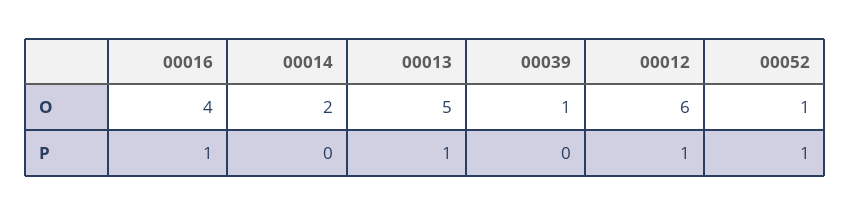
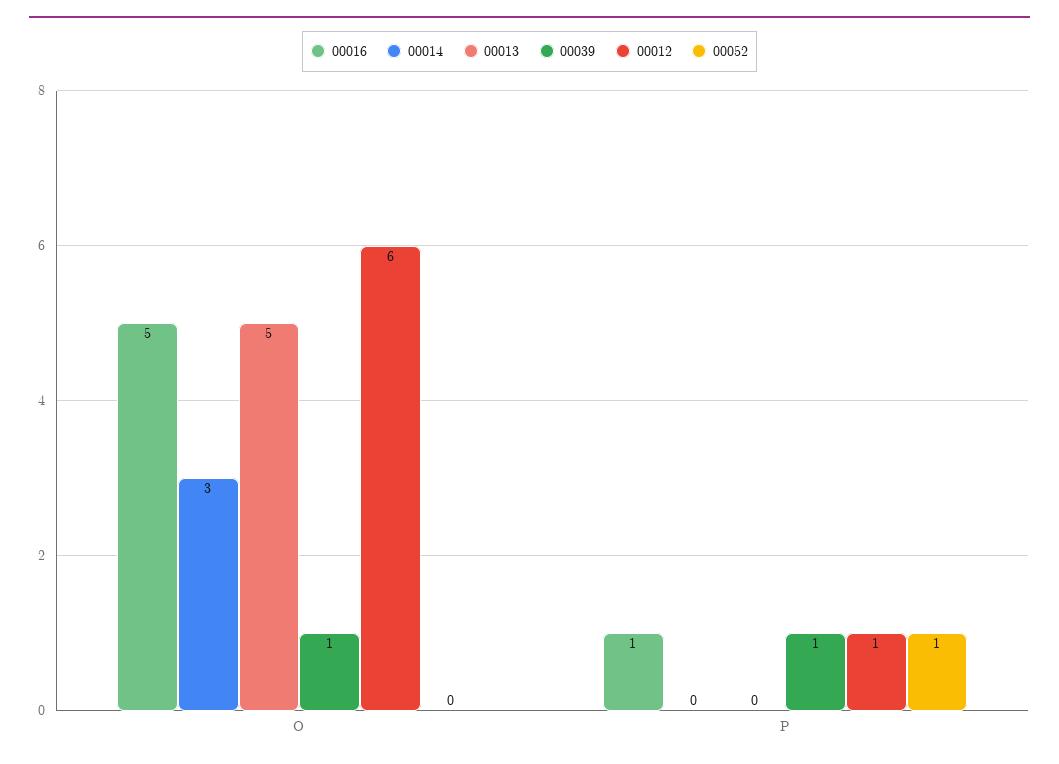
  {
    "00016": {
-     "O": 4,
+     "O": 5,
      "P": 1
    },
    "00014": {
-     "O": 2,
+     "O": 3,
      "P": 0
    },
    "00013": {
      "O": 5,
-     "P": 1
+     "P": 0
    },
    "00039": {
      "O": 1,
-     "P": 0
+     "P": 1
    },
    "00012": {
      "O": 6,
      "P": 1
    },
    "00052": {
-     "O": 1,
+     "O": 0,
      "P": 1
    }
  }

